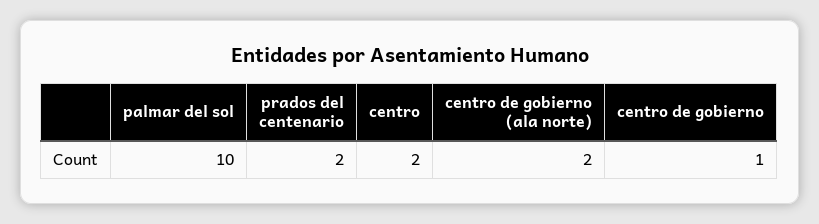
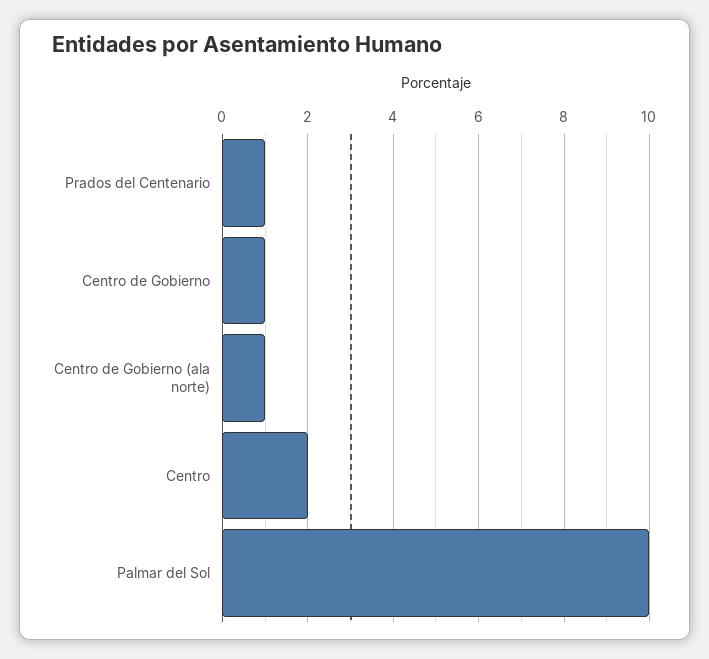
  {
    "palmar del sol": 10,
-   "prados del centenario": 2,
+   "prados del centenario": 1,
    "centro": 2,
-   "centro de gobierno (ala norte)": 2,
+   "centro de gobierno (ala norte)": 1,
    "centro de gobierno": 1
  }

